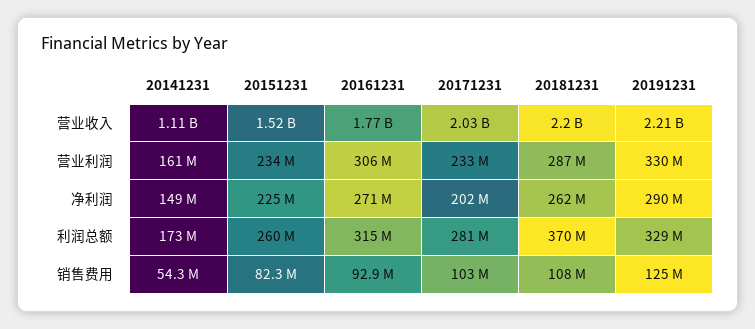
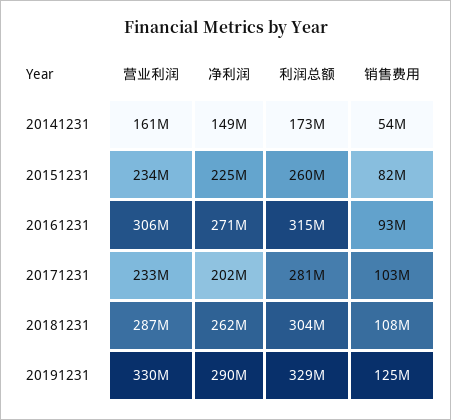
  {
    "20141231": {
-     "营业收入": 1110000000,
      "营业利润": 161000000,
      "净利润": 149000000,
      "利润总额": 173000000,
      "销售费用": 54300000
    },
    "20151231": {
-     "营业收入": 1520000000,
      "营业利润": 234000000,
      "净利润": 225000000,
      "利润总额": 260000000,
      "销售费用": 82300000
    },
    "20161231": {
-     "营业收入": 1770000000,
      "营业利润": 306000000,
      "净利润": 271000000,
      "利润总额": 315000000,
      "销售费用": 92900000
    },
    "20171231": {
-     "营业收入": 2030000000,
      "营业利润": 233000000,
      "净利润": 202000000,
      "利润总额": 281000000,
      "销售费用": 103000000
    },
    "20181231": {
-     "营业收入": 2200000000,
      "营业利润": 287000000,
      "净利润": 262000000,
-     "利润总额": 370000000,
+     "利润总额": 304000000,
      "销售费用": 108000000
    },
    "20191231": {
-     "营业收入": 2210000000,
      "营业利润": 330000000,
      "净利润": 290000000,
      "利润总额": 329000000,
      "销售费用": 125000000
    }
  }

